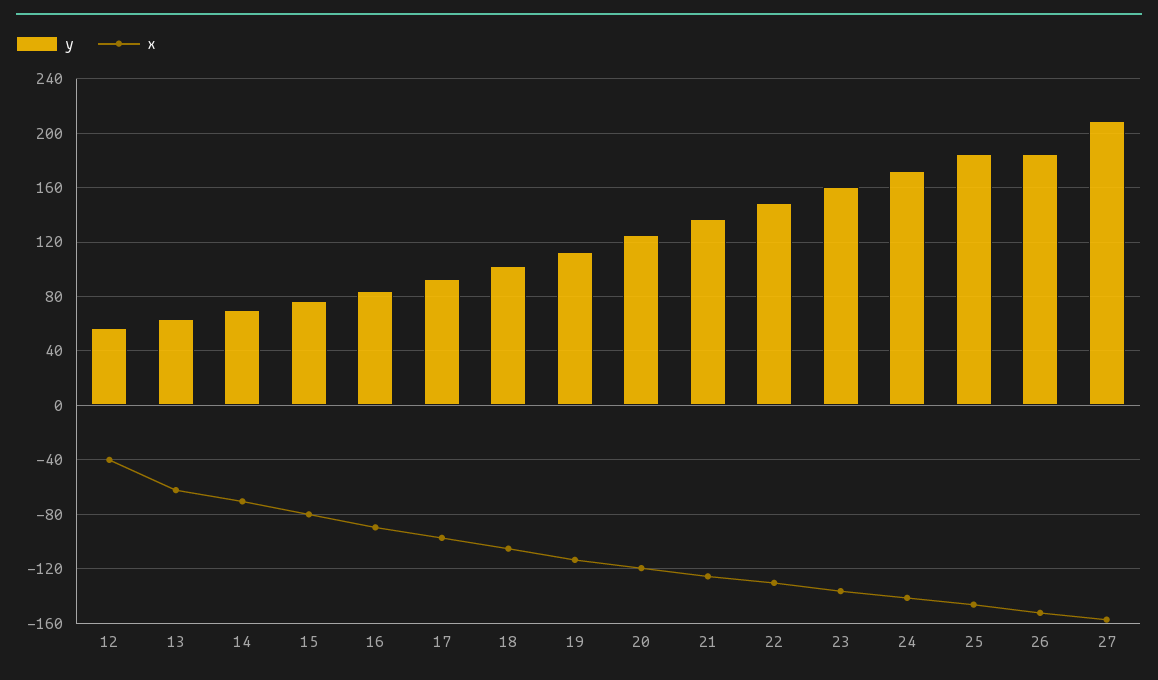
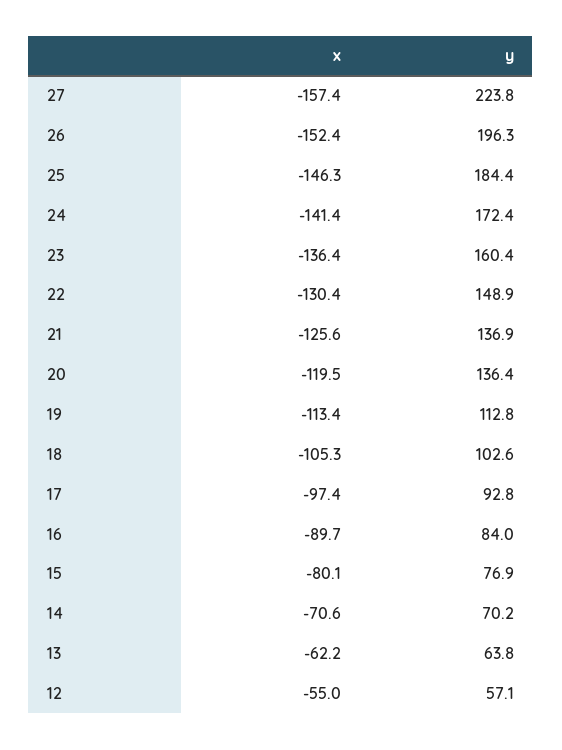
  {
    "y": {
      "12": 57.1,
      "13": 63.8,
      "14": 70.2,
      "15": 76.9,
      "16": 84,
      "17": 92.8,
      "18": 102.6,
      "19": 112.8,
-     "20": 125,
+     "20": 136.4,
      "21": 136.9,
      "22": 148.9,
      "23": 160.4,
      "24": 172.4,
      "25": 184.4,
-     "26": 185,
+     "26": 196.3,
-     "27": 210
+     "27": 223.8
    },
    "x": {
-     "12": -40,
+     "12": -55,
      "13": -62.2,
      "14": -70.6,
      "15": -80.1,
      "16": -89.7,
      "17": -97.4,
      "18": -105.3,
      "19": -113.4,
      "20": -119.5,
      "21": -125.6,
      "22": -130.4,
      "23": -136.4,
      "24": -141.4,
      "25": -146.3,
      "26": -152.4,
      "27": -157.4
    }
  }

